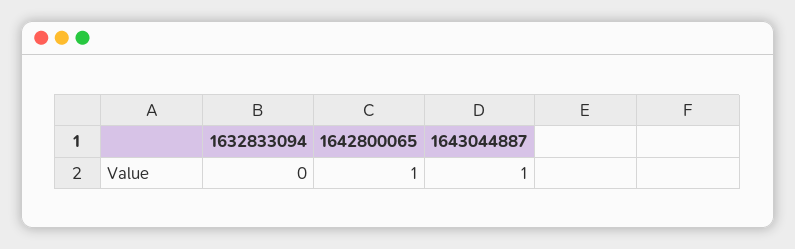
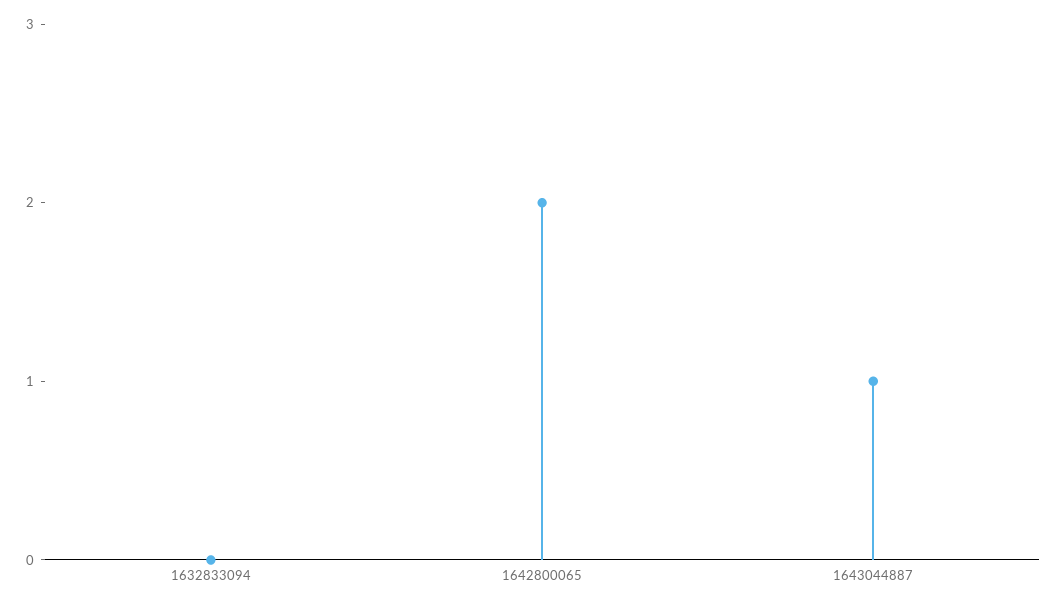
  {
    "1632833094": 0,
-   "1642800065": 1,
+   "1642800065": 2,
    "1643044887": 1
  }

